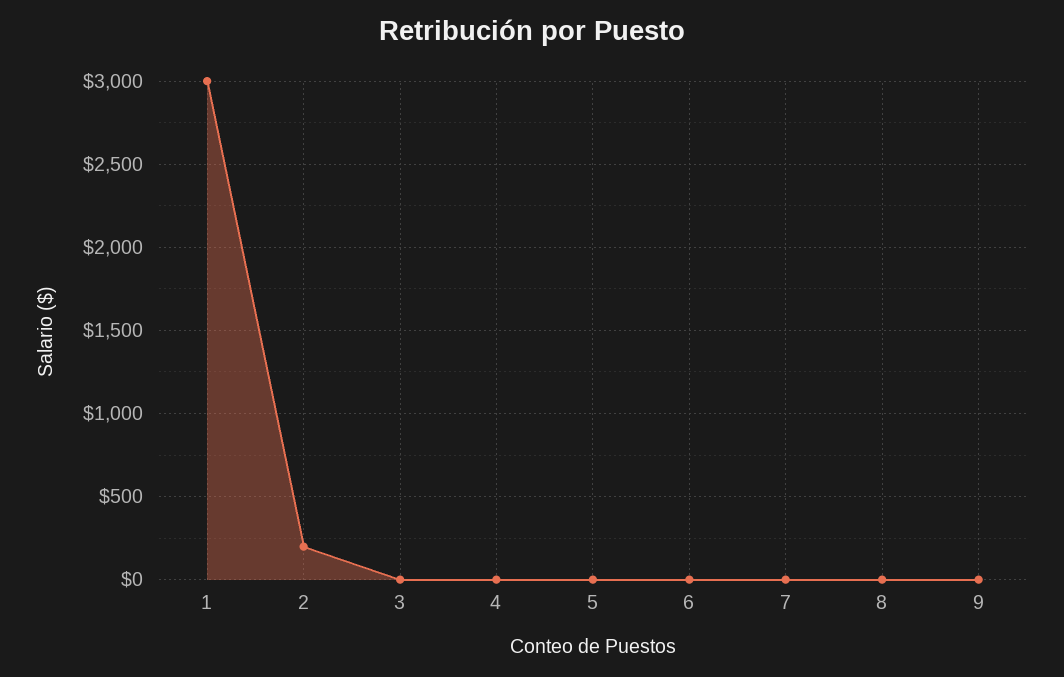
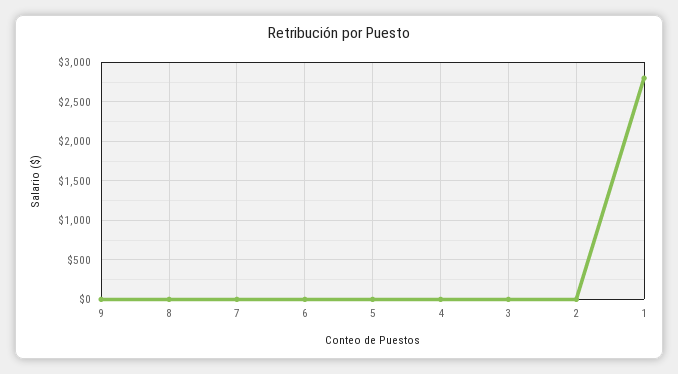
  {
-   "1": 3000,
+   "1": 2800,
-   "2": 200,
+   "2": 0,
    "3": 0,
    "4": 0,
    "5": 0,
    "6": 0,
    "7": 0,
    "8": 0,
    "9": 0
  }

